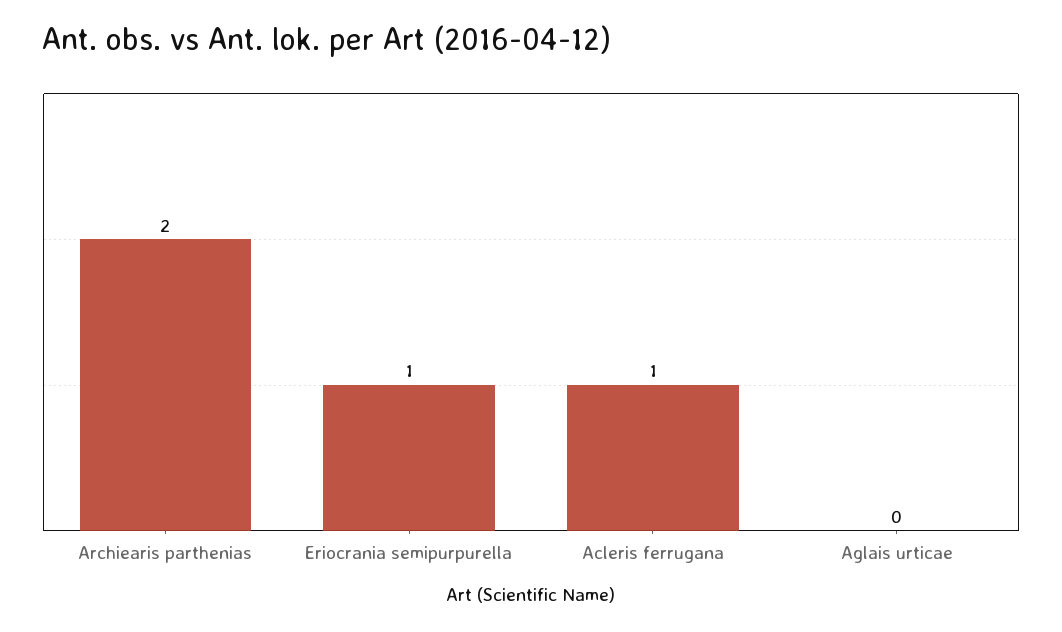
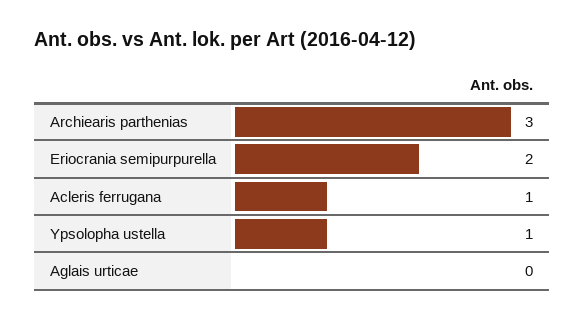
  {
-   "Archiearis parthenias": 2,
+   "Archiearis parthenias": 3,
-   "Eriocrania semipurpurella": 1,
+   "Eriocrania semipurpurella": 2,
    "Acleris ferrugana": 1,
-   "Aglais urticae": 0
+   "Aglais urticae": 0,
+   "Ypsolopha ustella": 1
  }

